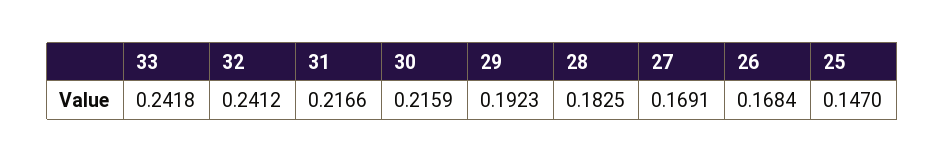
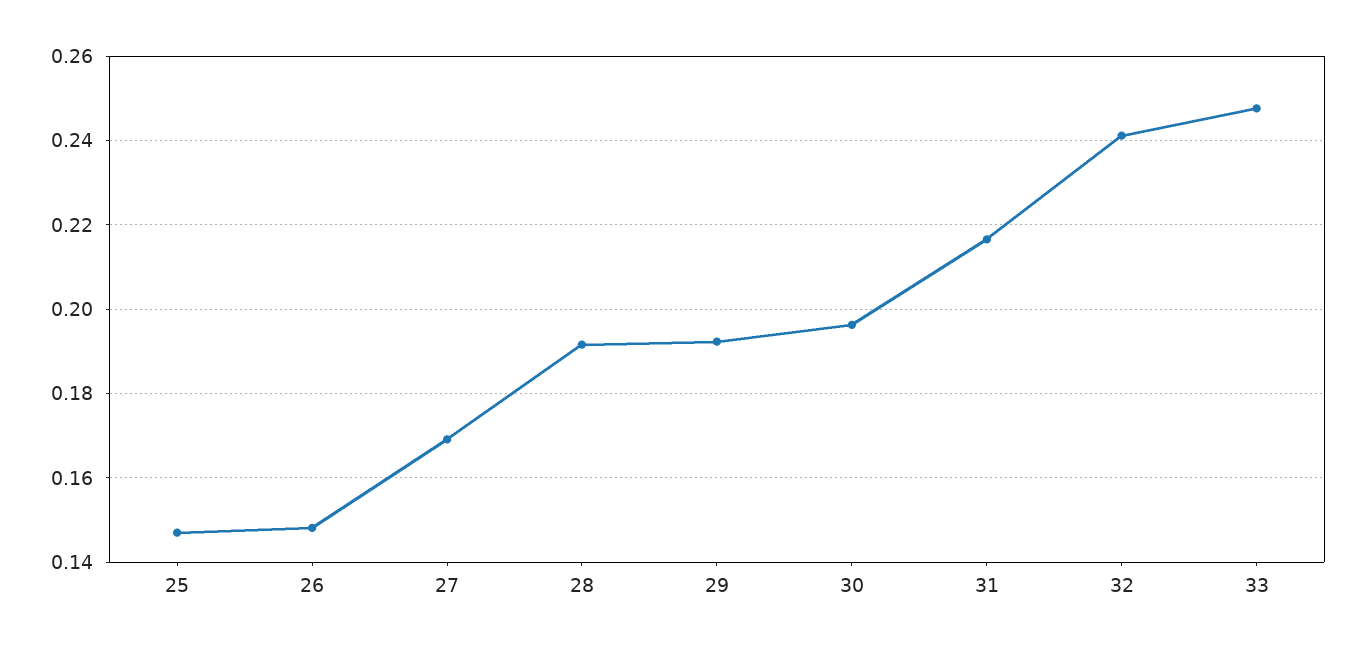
  {
-   "33": 0.2418,
+   "33": 0.248,
    "32": 0.2412,
    "31": 0.2166,
-   "30": 0.2159,
+   "30": 0.196,
    "29": 0.1923,
-   "28": 0.1825,
+   "28": 0.192,
    "27": 0.1691,
-   "26": 0.1684,
+   "26": 0.148,
    "25": 0.147
  }

